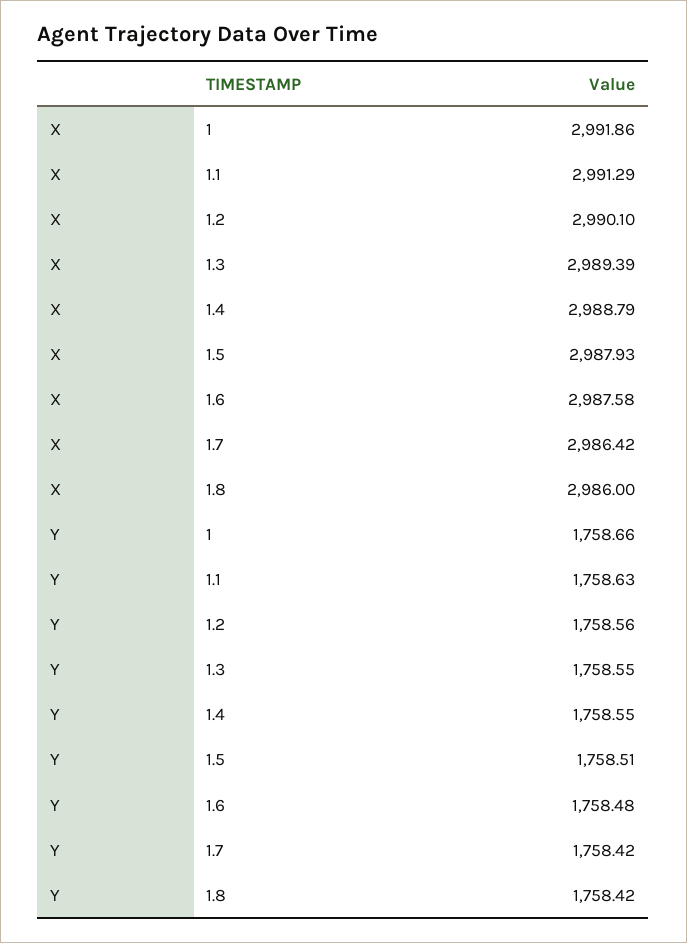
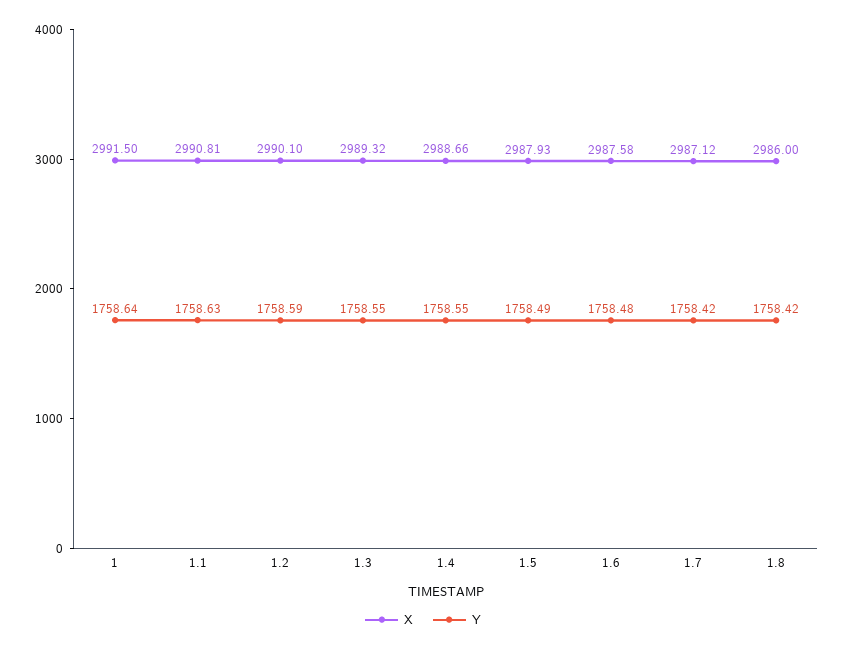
  {
    "X": {
-     "1": 2991.86,
+     "1": 2991.5,
-     "1.1": 2991.29,
+     "1.1": 2990.81,
      "1.2": 2990.1,
-     "1.3": 2989.39,
+     "1.3": 2989.32,
-     "1.4": 2988.79,
+     "1.4": 2988.66,
      "1.5": 2987.93,
      "1.6": 2987.58,
-     "1.7": 2986.42,
+     "1.7": 2987.12,
      "1.8": 2986
    },
    "Y": {
-     "1": 1758.66,
+     "1": 1758.64,
      "1.1": 1758.63,
-     "1.2": 1758.56,
+     "1.2": 1758.59,
      "1.3": 1758.55,
      "1.4": 1758.55,
-     "1.5": 1758.51,
+     "1.5": 1758.49,
      "1.6": 1758.48,
      "1.7": 1758.42,
      "1.8": 1758.42
    }
  }

